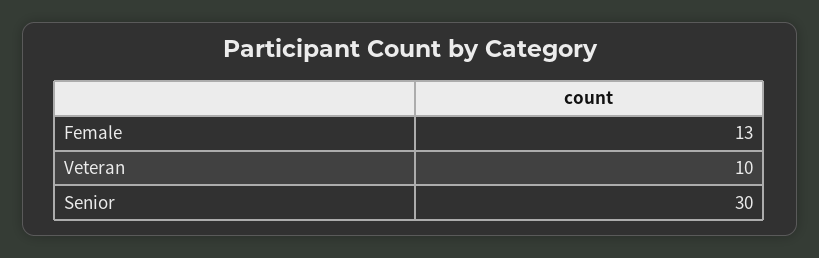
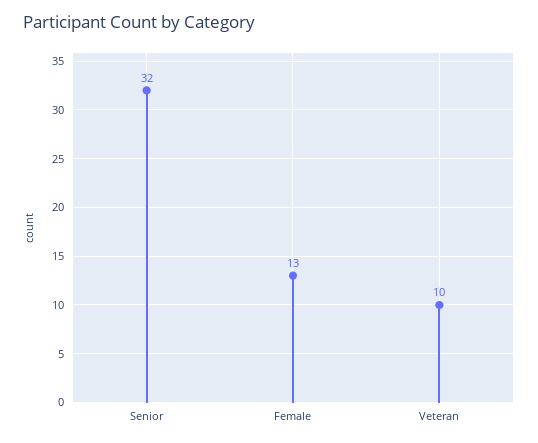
  {
    "Female": 13,
    "Veteran": 10,
-   "Senior": 30
+   "Senior": 32
  }

